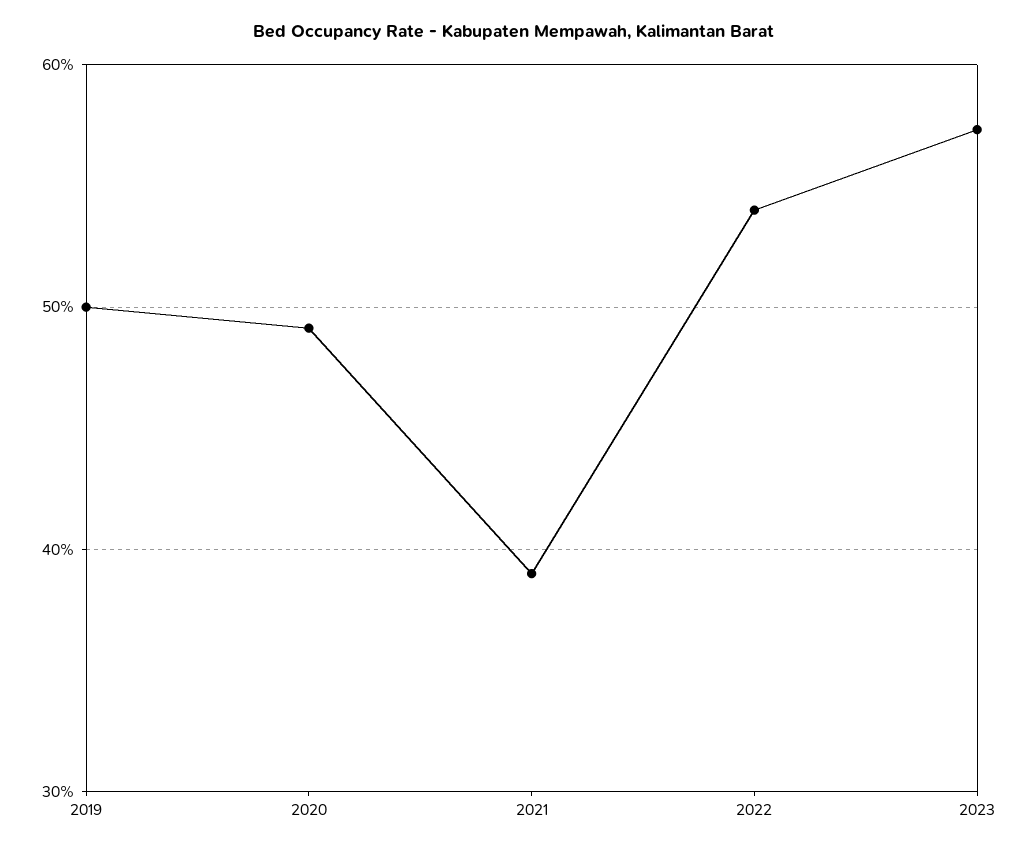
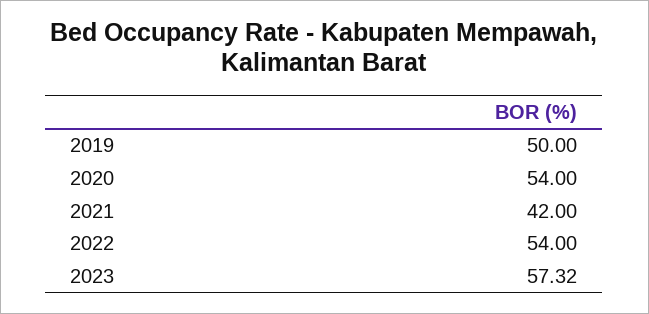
  {
    "2019": 50,
-   "2020": 49,
+   "2020": 54,
-   "2021": 39,
+   "2021": 42,
    "2022": 54,
    "2023": 57.32
  }

